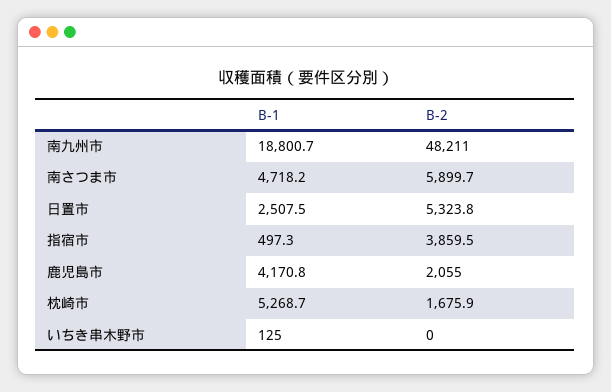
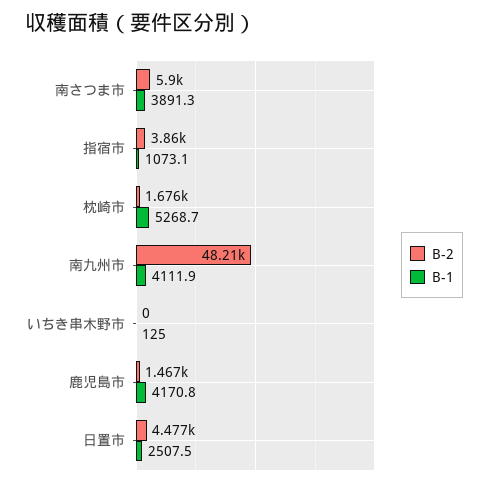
  {
    "B-1": {
-     "南九州市": 18800.7,
+     "南九州市": 4111.9,
-     "南さつま市": 4718.2,
+     "南さつま市": 3891.3,
      "日置市": 2507.5,
-     "指宿市": 497.3,
+     "指宿市": 1073.1,
      "鹿児島市": 4170.8,
      "枕崎市": 5268.7,
      "いちき串木野市": 125
    },
    "B-2": {
      "南九州市": 48211,
      "南さつま市": 5899.7,
-     "日置市": 5323.8,
+     "日置市": 4477,
      "指宿市": 3859.5,
-     "鹿児島市": 2055,
+     "鹿児島市": 1467,
      "枕崎市": 1675.9,
      "いちき串木野市": 0
    }
  }

